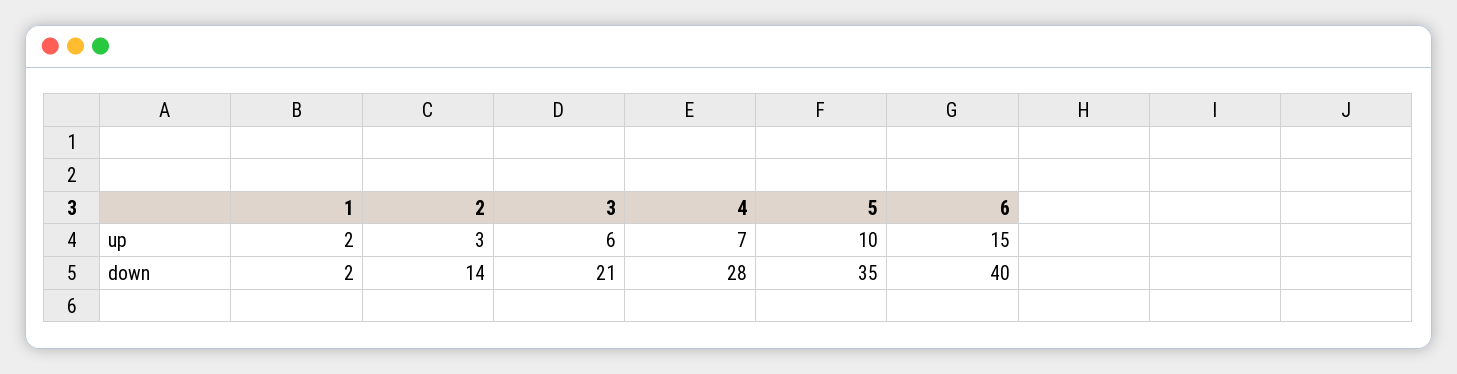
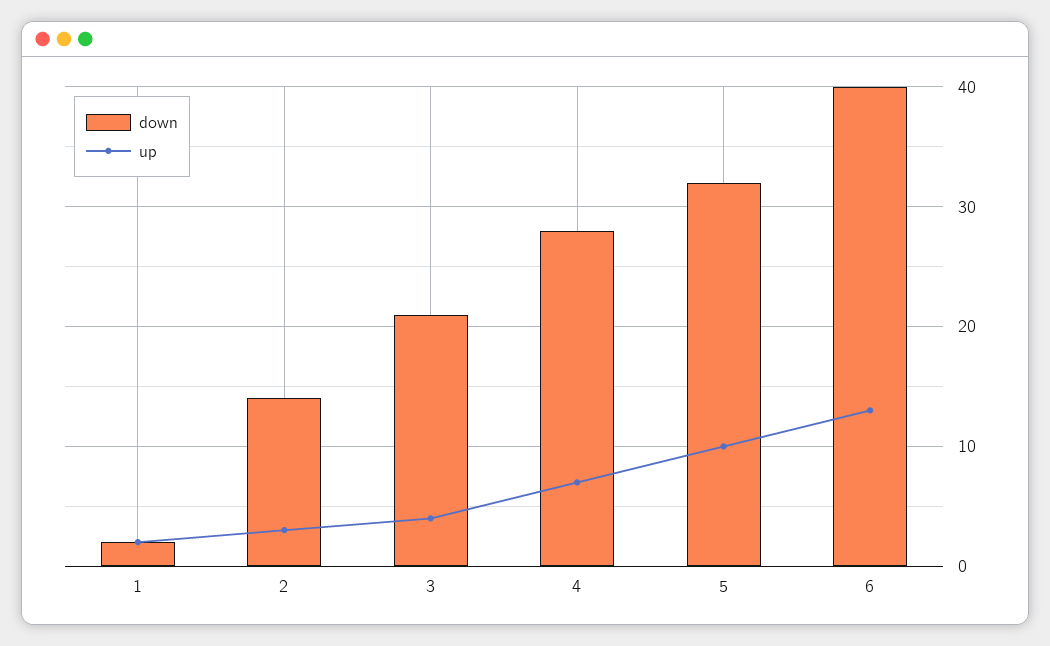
  {
    "up": {
      "1": 2,
      "2": 3,
-     "3": 6,
+     "3": 4,
      "4": 7,
      "5": 10,
-     "6": 15
+     "6": 13
    },
    "down": {
      "1": 2,
      "2": 14,
      "3": 21,
      "4": 28,
-     "5": 35,
+     "5": 32,
      "6": 40
    }
  }

